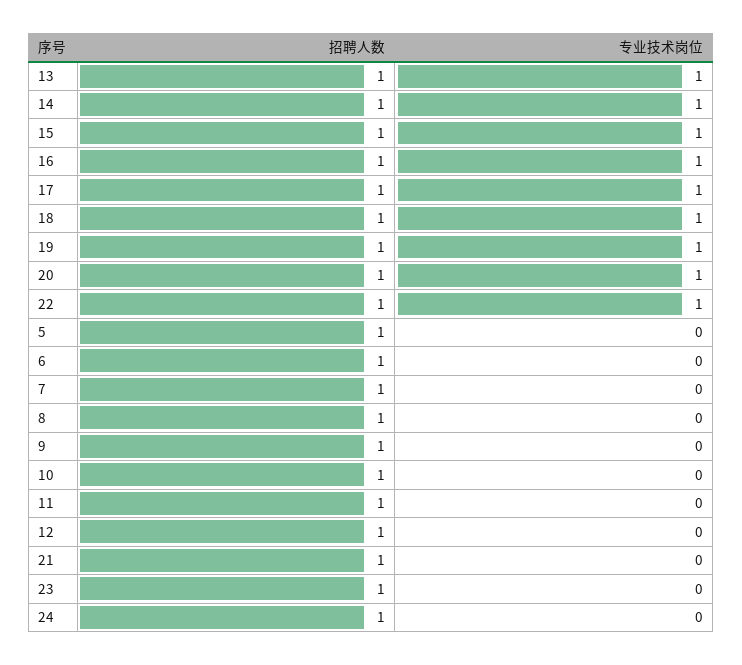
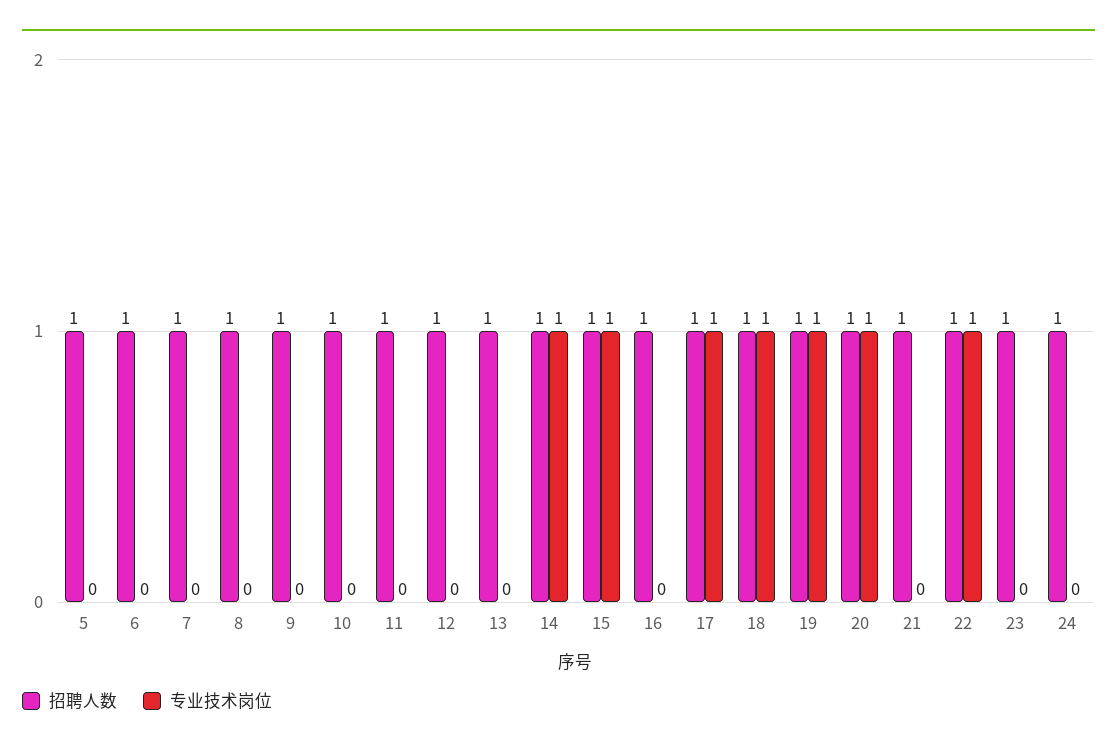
  {
    "招聘人数": {
      "13": 1,
      "14": 1,
      "15": 1,
      "16": 1,
      "17": 1,
      "18": 1,
      "19": 1,
      "20": 1,
      "22": 1,
      "5": 1,
      "6": 1,
      "7": 1,
      "8": 1,
      "9": 1,
      "10": 1,
      "11": 1,
      "12": 1,
      "21": 1,
      "23": 1,
      "24": 1
    },
    "专业技术岗位": {
-     "13": 1,
+     "13": 0,
      "14": 1,
      "15": 1,
-     "16": 1,
+     "16": 0,
      "17": 1,
      "18": 1,
      "19": 1,
      "20": 1,
      "22": 1,
      "5": 0,
      "6": 0,
      "7": 0,
      "8": 0,
      "9": 0,
      "10": 0,
      "11": 0,
      "12": 0,
      "21": 0,
      "23": 0,
      "24": 0
    }
  }

